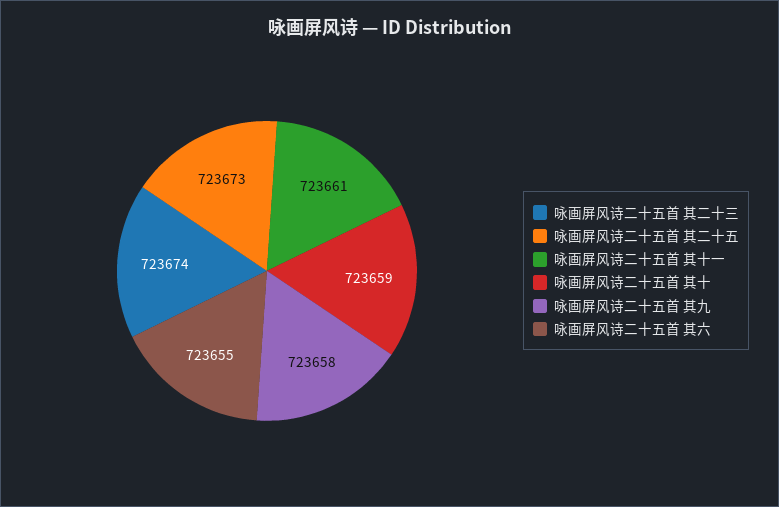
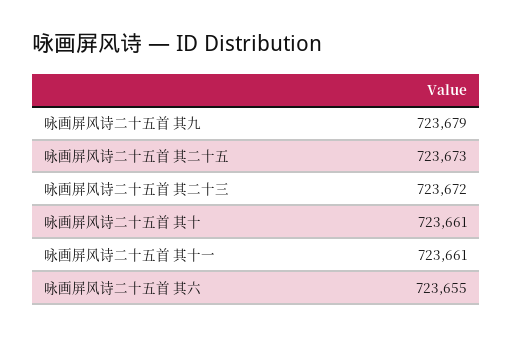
  {
-   "咏画屏风诗二十五首 其二十三": 723674,
+   "咏画屏风诗二十五首 其二十三": 723672,
    "咏画屏风诗二十五首 其二十五": 723673,
    "咏画屏风诗二十五首 其十一": 723661,
-   "咏画屏风诗二十五首 其十": 723659,
+   "咏画屏风诗二十五首 其十": 723661,
-   "咏画屏风诗二十五首 其九": 723658,
+   "咏画屏风诗二十五首 其九": 723679,
    "咏画屏风诗二十五首 其六": 723655
  }

